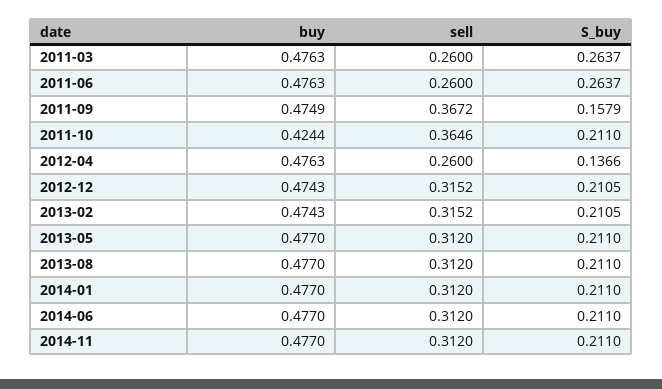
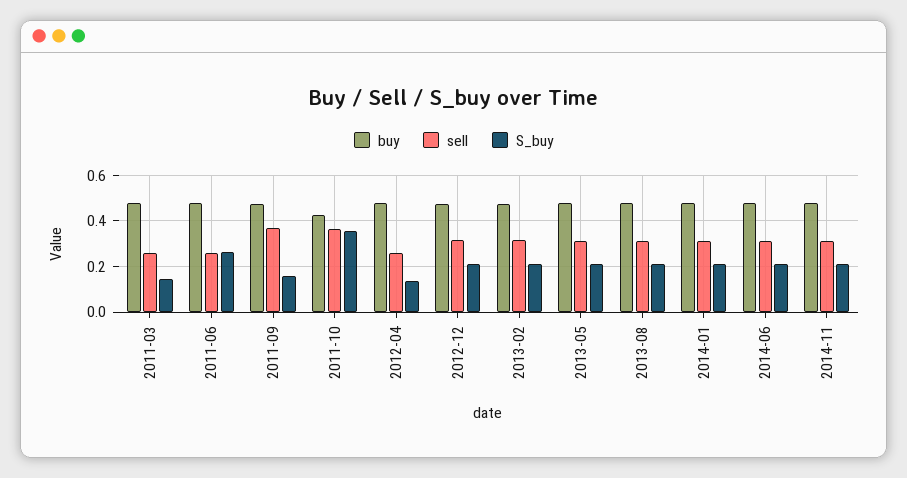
  {
    "buy": {
      "2011-03": 0.4763,
      "2011-06": 0.4763,
      "2011-09": 0.4749,
      "2011-10": 0.4244,
      "2012-04": 0.4763,
      "2012-12": 0.4743,
      "2013-02": 0.4743,
      "2013-05": 0.477,
      "2013-08": 0.477,
      "2014-01": 0.477,
      "2014-06": 0.477,
      "2014-11": 0.477
    },
    "sell": {
      "2011-03": 0.26,
      "2011-06": 0.26,
      "2011-09": 0.3672,
      "2011-10": 0.3646,
      "2012-04": 0.26,
      "2012-12": 0.3152,
      "2013-02": 0.3152,
      "2013-05": 0.312,
      "2013-08": 0.312,
      "2014-01": 0.312,
      "2014-06": 0.312,
      "2014-11": 0.312
    },
    "S_buy": {
-     "2011-03": 0.2637,
+     "2011-03": 0.15,
      "2011-06": 0.2637,
      "2011-09": 0.1579,
-     "2011-10": 0.211,
+     "2011-10": 0.35,
      "2012-04": 0.1366,
      "2012-12": 0.2105,
      "2013-02": 0.2105,
      "2013-05": 0.211,
      "2013-08": 0.211,
      "2014-01": 0.211,
      "2014-06": 0.211,
      "2014-11": 0.211
    }
  }

